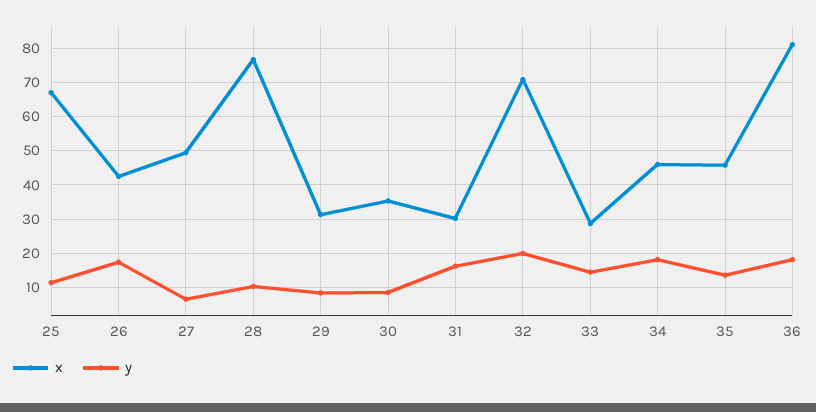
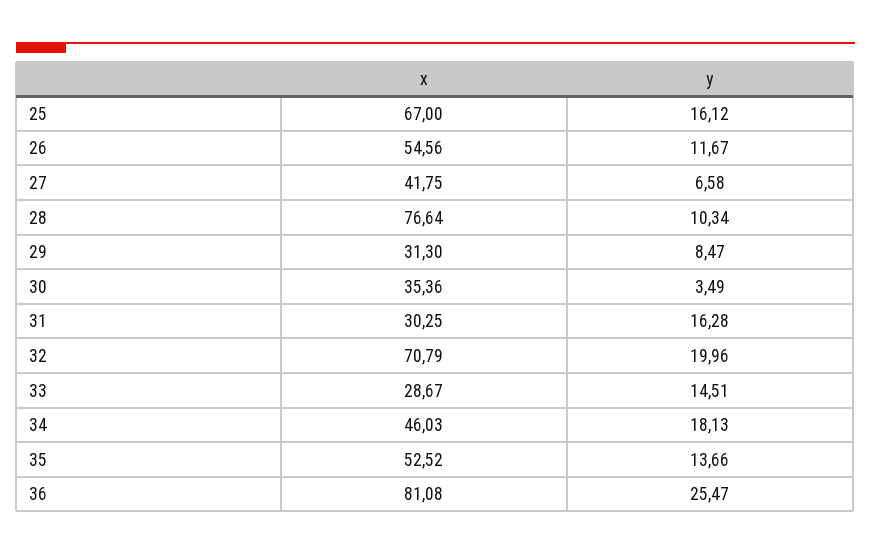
  {
    "x": {
      "25": 67,
-     "26": 42,
+     "26": 54.56,
-     "27": 50,
+     "27": 41.75,
      "28": 76.64,
      "29": 31.3,
      "30": 35.36,
      "31": 30.25,
      "32": 70.79,
      "33": 28.67,
      "34": 46.03,
-     "35": 46,
+     "35": 52.52,
      "36": 81.08
    },
    "y": {
-     "25": 12,
+     "25": 16.12,
-     "26": 18,
+     "26": 11.67,
      "27": 6.58,
      "28": 10.34,
      "29": 8.47,
-     "30": 8,
+     "30": 3.49,
      "31": 16.28,
      "32": 19.96,
      "33": 14.51,
      "34": 18.13,
      "35": 13.66,
-     "36": 18
+     "36": 25.47
    }
  }

